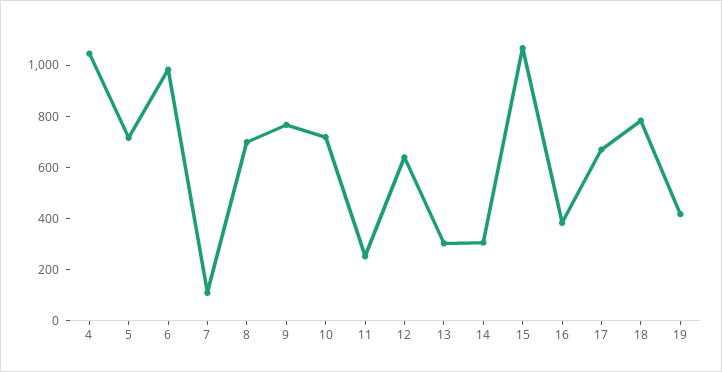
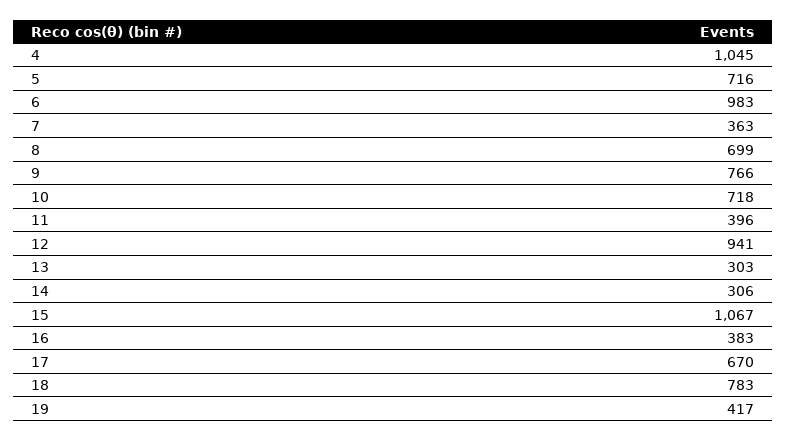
  {
    "4": 1045,
    "5": 716,
    "6": 983,
-   "7": 100,
+   "7": 363,
    "8": 699,
    "9": 766,
    "10": 718,
-   "11": 250,
+   "11": 396,
-   "12": 650,
+   "12": 941,
    "13": 303,
    "14": 306,
    "15": 1067,
    "16": 383,
    "17": 670,
    "18": 783,
    "19": 417
  }

